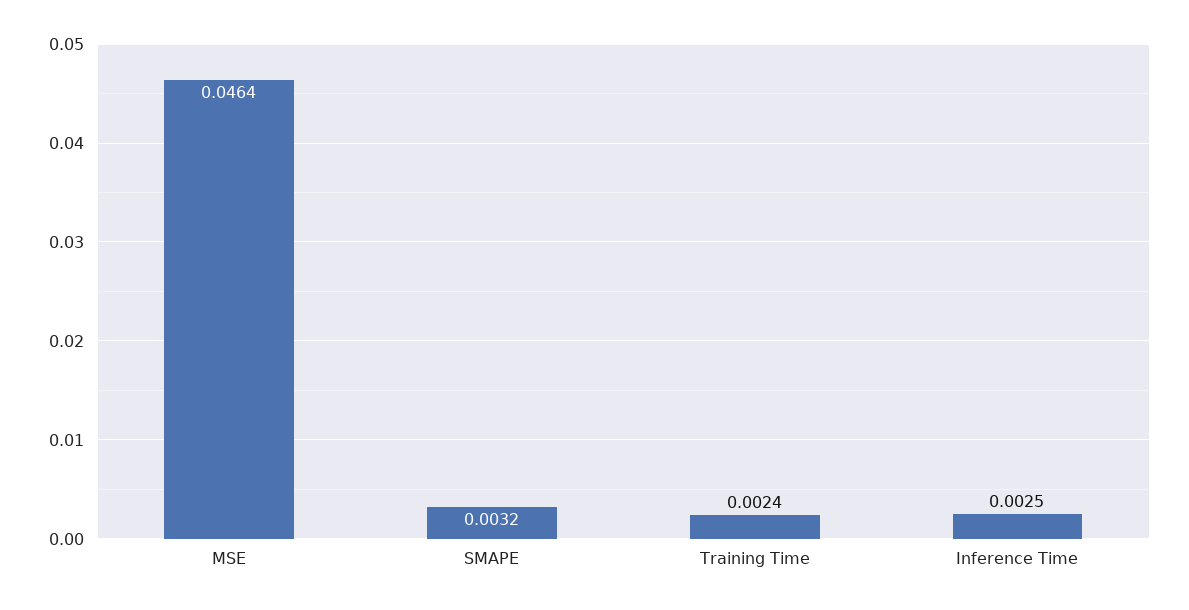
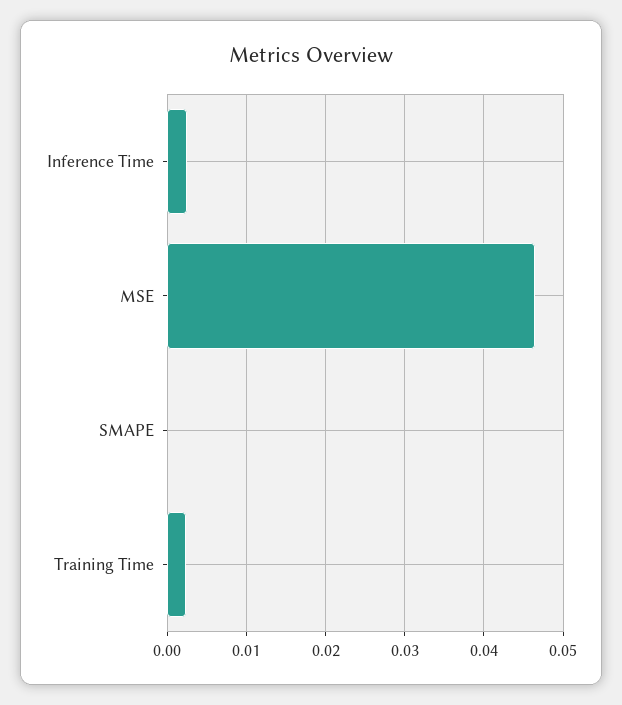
  {
    "MSE": 0.0464,
-   "SMAPE": 0.0032,
+   "SMAPE": 0,
    "Training Time": 0.0024,
    "Inference Time": 0.0025
  }

